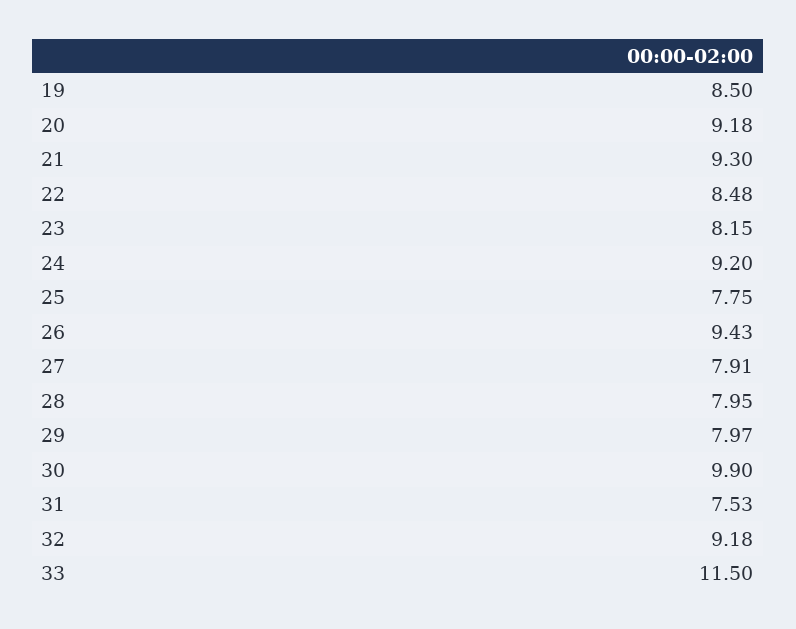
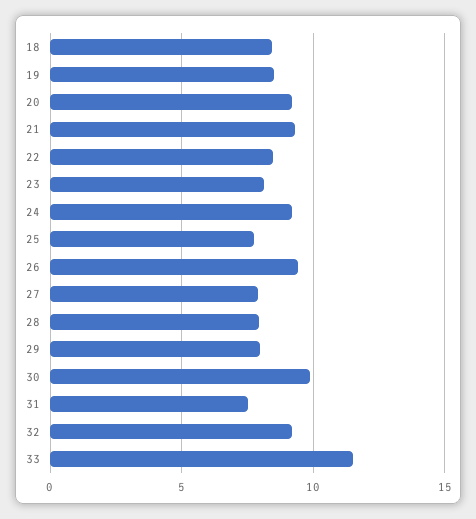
  {
    "19": 8.5,
    "20": 9.18,
    "21": 9.3,
    "22": 8.48,
    "23": 8.15,
    "24": 9.2,
    "25": 7.75,
    "26": 9.43,
    "27": 7.91,
    "28": 7.95,
    "29": 7.97,
    "30": 9.9,
    "31": 7.53,
    "32": 9.18,
-   "33": 11.5
+   "33": 11.5,
+   "18": 8.5
  }

